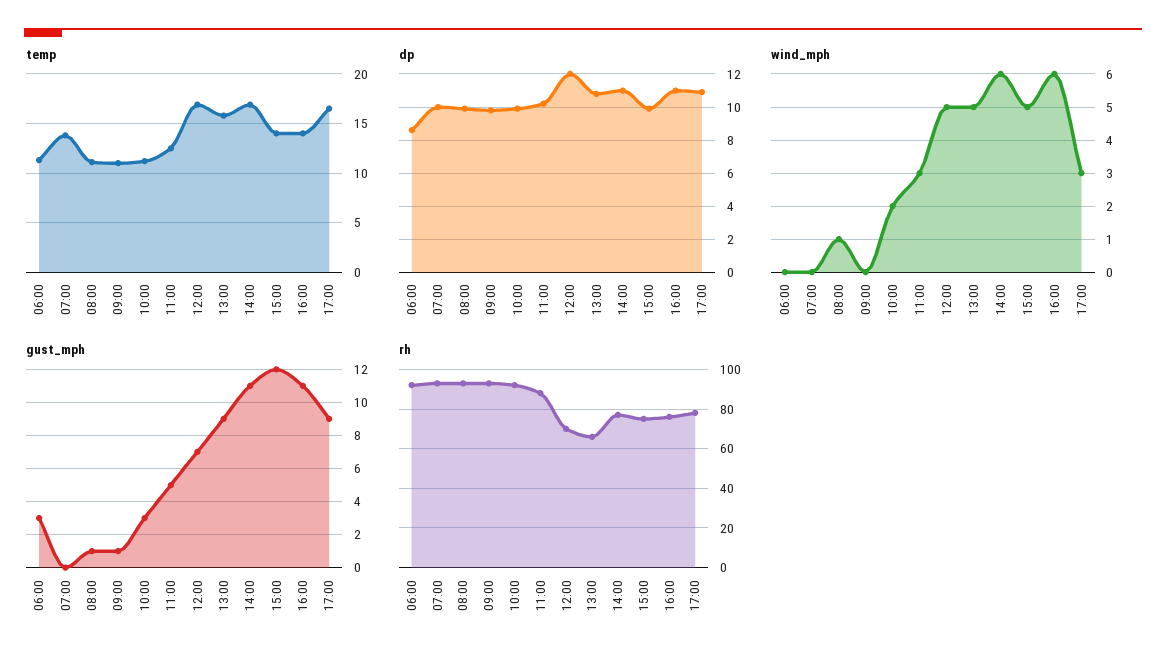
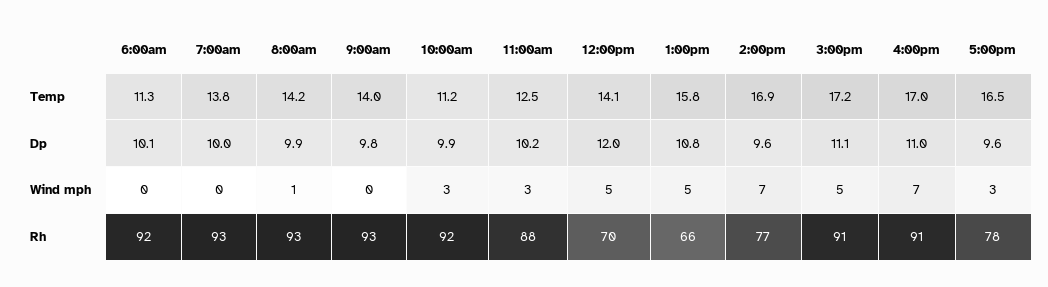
  {
    "temp": {
      "06:00": 11.3,
      "07:00": 13.8,
-     "08:00": 11,
+     "08:00": 14.2,
-     "09:00": 11,
+     "09:00": 14,
      "10:00": 11.2,
      "11:00": 12.5,
-     "12:00": 17,
+     "12:00": 14.1,
      "13:00": 15.8,
      "14:00": 16.9,
-     "15:00": 14,
+     "15:00": 17.2,
-     "16:00": 14,
+     "16:00": 17,
      "17:00": 16.5
    },
    "dp": {
-     "06:00": 8.5,
+     "06:00": 10.1,
      "07:00": 10,
      "08:00": 9.9,
      "09:00": 9.8,
      "10:00": 9.9,
      "11:00": 10.2,
      "12:00": 12,
      "13:00": 10.8,
-     "14:00": 11,
+     "14:00": 9.6,
-     "15:00": 10,
+     "15:00": 11.1,
      "16:00": 11,
-     "17:00": 11
+     "17:00": 9.6
    },
    "wind_mph": {
      "06:00": 0,
      "07:00": 0,
      "08:00": 1,
      "09:00": 0,
-     "10:00": 2,
+     "10:00": 3,
      "11:00": 3,
      "12:00": 5,
      "13:00": 5,
-     "14:00": 6,
+     "14:00": 7,
      "15:00": 5,
-     "16:00": 6,
+     "16:00": 7,
      "17:00": 3
    },
-   "gust_mph": {
-     "06:00": 3,
-     "07:00": 0,
-     "08:00": 1,
-     "09:00": 1,
-     "10:00": 3,
-     "11:00": 5,
-     "12:00": 7,
-     "13:00": 9,
-     "14:00": 11,
-     "15:00": 12,
-     "16:00": 11,
-     "17:00": 9
-   },
    "rh": {
      "06:00": 92,
      "07:00": 93,
      "08:00": 93,
      "09:00": 93,
      "10:00": 92,
      "11:00": 88,
      "12:00": 70,
      "13:00": 66,
      "14:00": 77,
-     "15:00": 75,
+     "15:00": 91,
-     "16:00": 75,
+     "16:00": 91,
      "17:00": 78
    }
  }

